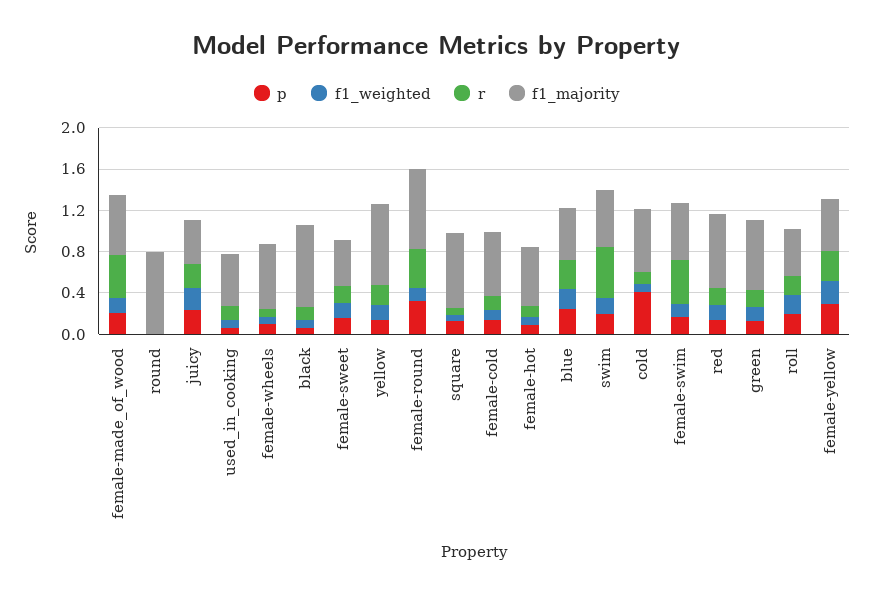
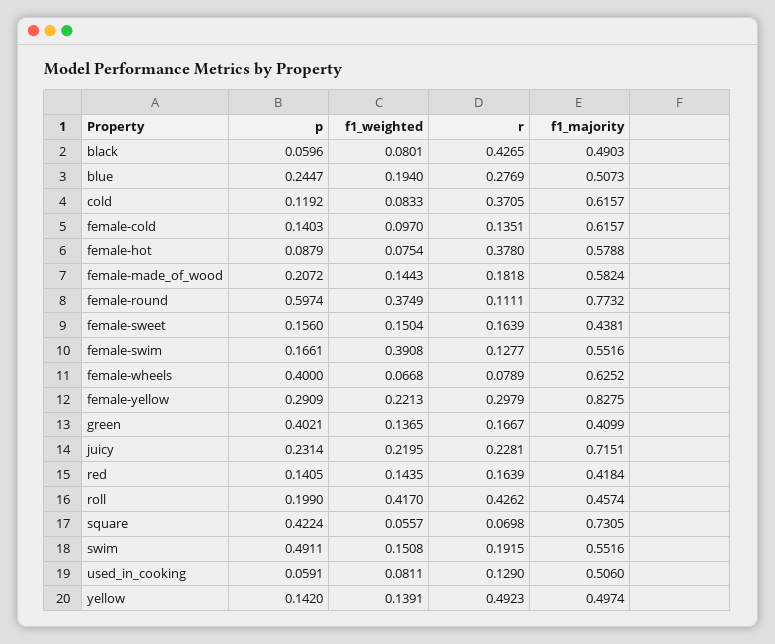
  {
    "p": {
      "female-made_of_wood": 0.2072,
-     "round": 0,
      "juicy": 0.2314,
      "used_in_cooking": 0.0591,
-     "female-wheels": 0.1,
+     "female-wheels": 0.4,
      "black": 0.0596,
      "female-sweet": 0.156,
      "yellow": 0.142,
-     "female-round": 0.3,
+     "female-round": 0.5974,
-     "square": 0.1,
+     "square": 0.4224,
      "female-cold": 0.1403,
      "female-hot": 0.0879,
      "blue": 0.2447,
-     "swim": 0.2,
+     "swim": 0.4911,
-     "cold": 0.4,
+     "cold": 0.1192,
      "female-swim": 0.1661,
      "red": 0.1405,
-     "green": 0.1,
+     "green": 0.4021,
      "roll": 0.199,
      "female-yellow": 0.2909
    },
    "f1_weighted": {
      "female-made_of_wood": 0.1443,
-     "round": 0,
      "juicy": 0.2195,
      "used_in_cooking": 0.0811,
      "female-wheels": 0.0668,
      "black": 0.0801,
      "female-sweet": 0.1504,
      "yellow": 0.1391,
-     "female-round": 0.1,
+     "female-round": 0.3749,
      "square": 0.0557,
      "female-cold": 0.097,
      "female-hot": 0.0754,
      "blue": 0.194,
      "swim": 0.1508,
      "cold": 0.0833,
-     "female-swim": 0.1,
+     "female-swim": 0.3908,
      "red": 0.1435,
      "green": 0.1365,
-     "roll": 0.2,
+     "roll": 0.417,
      "female-yellow": 0.2213
    },
    "r": {
-     "female-made_of_wood": 0.4,
+     "female-made_of_wood": 0.1818,
-     "round": 0,
      "juicy": 0.2281,
      "used_in_cooking": 0.129,
      "female-wheels": 0.0789,
-     "black": 0.1,
+     "black": 0.4265,
      "female-sweet": 0.1639,
-     "yellow": 0.2,
+     "yellow": 0.4923,
-     "female-round": 0.4,
+     "female-round": 0.1111,
      "square": 0.0698,
      "female-cold": 0.1351,
-     "female-hot": 0.1,
+     "female-hot": 0.378,
      "blue": 0.2769,
-     "swim": 0.5,
+     "swim": 0.1915,
-     "cold": 0.1,
+     "cold": 0.3705,
-     "female-swim": 0.4,
+     "female-swim": 0.1277,
      "red": 0.1639,
      "green": 0.1667,
-     "roll": 0.2,
+     "roll": 0.4262,
      "female-yellow": 0.2979
    },
    "f1_majority": {
      "female-made_of_wood": 0.5824,
-     "round": 0.8,
-     "juicy": 0.4,
+     "juicy": 0.7151,
      "used_in_cooking": 0.506,
      "female-wheels": 0.6252,
-     "black": 0.8,
+     "black": 0.4903,
      "female-sweet": 0.4381,
-     "yellow": 0.8,
+     "yellow": 0.4974,
      "female-round": 0.7732,
      "square": 0.7305,
      "female-cold": 0.6157,
      "female-hot": 0.5788,
      "blue": 0.5073,
      "swim": 0.5516,
      "cold": 0.6157,
      "female-swim": 0.5516,
-     "red": 0.7,
+     "red": 0.4184,
-     "green": 0.7,
+     "green": 0.4099,
      "roll": 0.4574,
-     "female-yellow": 0.5
+     "female-yellow": 0.8275
    }
  }

